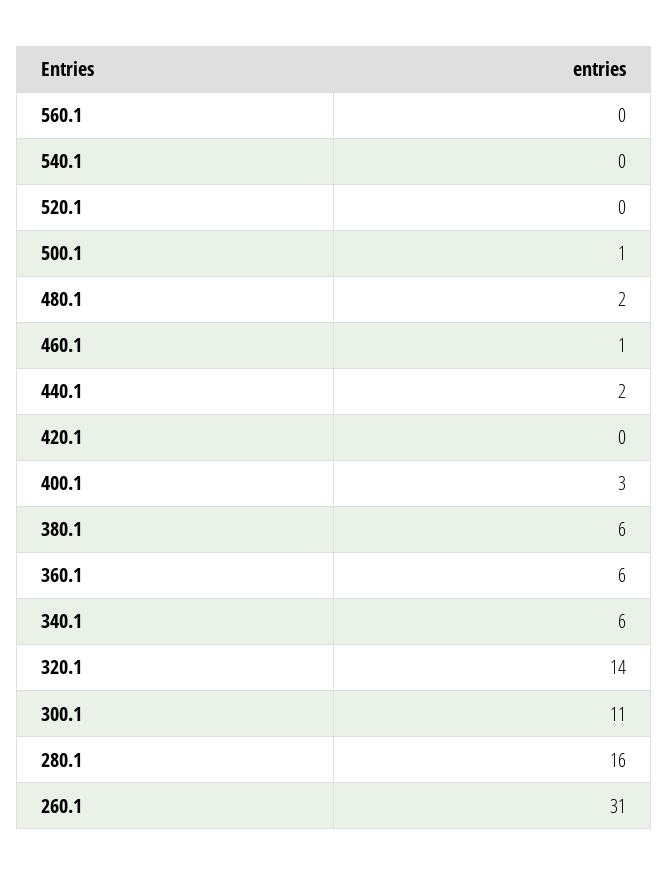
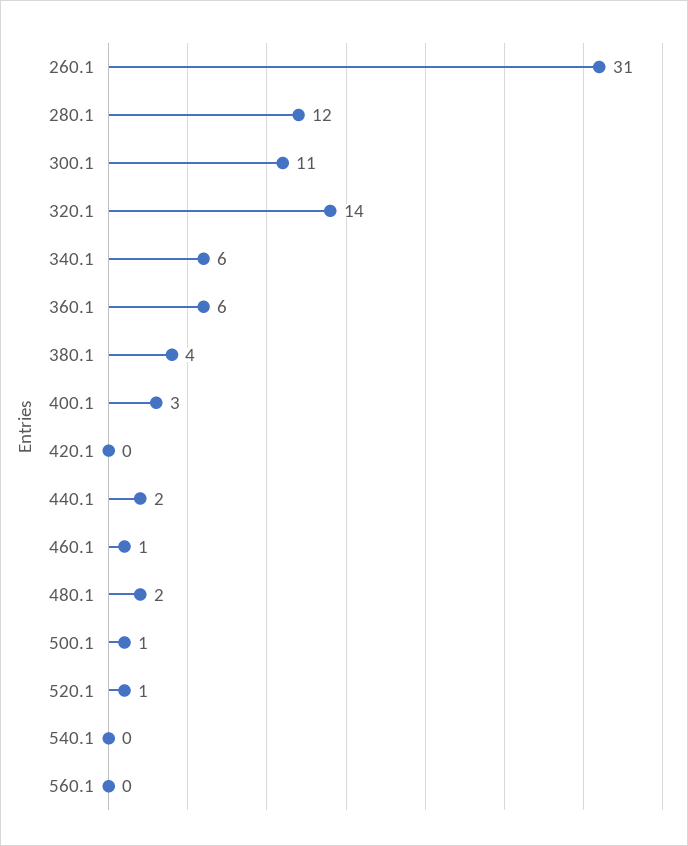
  {
    "560.1": 0,
    "540.1": 0,
-   "520.1": 0,
+   "520.1": 1,
    "500.1": 1,
    "480.1": 2,
    "460.1": 1,
    "440.1": 2,
    "420.1": 0,
    "400.1": 3,
-   "380.1": 6,
+   "380.1": 4,
    "360.1": 6,
    "340.1": 6,
    "320.1": 14,
    "300.1": 11,
-   "280.1": 16,
+   "280.1": 12,
    "260.1": 31
  }

